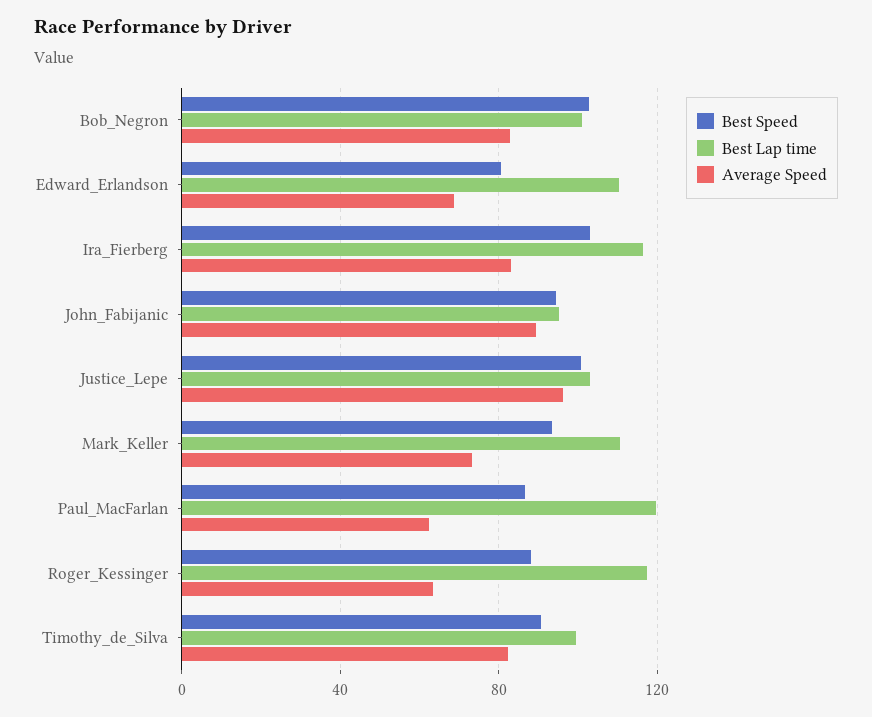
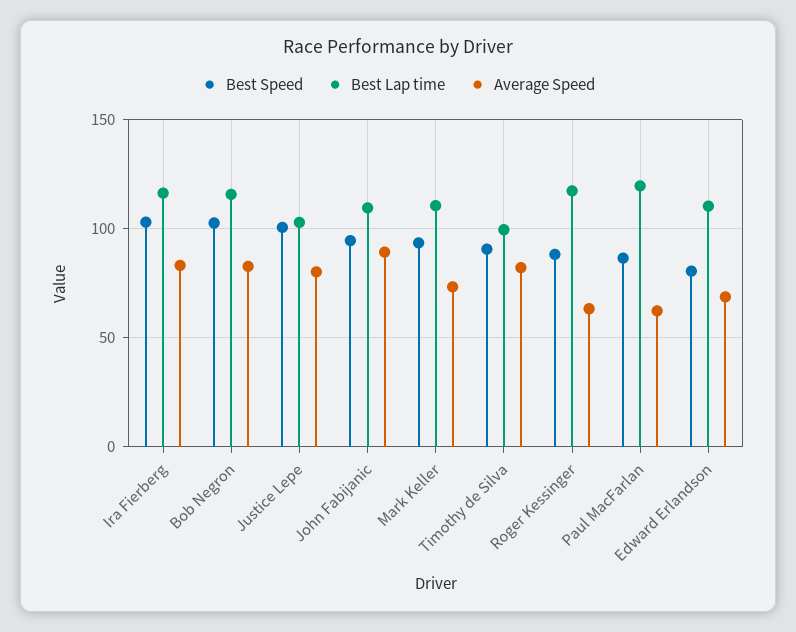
  {
    "Best Speed": {
      "Bob_Negron": 105,
      "Edward_Erlandson": 80,
      "Ira_Fierberg": 105,
      "John_Fabijanic": 95,
      "Justice_Lepe": 100,
      "Mark_Keller": 95,
      "Paul_MacFarlan": 85,
      "Roger_Kessinger": 90,
      "Timothy_de_Silva": 90
    },
    "Best Lap time": {
-     "Bob_Negron": 100,
+     "Bob_Negron": 115,
      "Edward_Erlandson": 110,
      "Ira_Fierberg": 115,
-     "John_Fabijanic": 95,
+     "John_Fabijanic": 110,
      "Justice_Lepe": 105,
      "Mark_Keller": 110,
      "Paul_MacFarlan": 120,
      "Roger_Kessinger": 115,
      "Timothy_de_Silva": 100
    },
    "Average Speed": {
      "Bob_Negron": 85,
      "Edward_Erlandson": 70,
      "Ira_Fierberg": 85,
      "John_Fabijanic": 90,
-     "Justice_Lepe": 95,
+     "Justice_Lepe": 80,
      "Mark_Keller": 75,
      "Paul_MacFarlan": 60,
      "Roger_Kessinger": 65,
      "Timothy_de_Silva": 80
    }
  }

